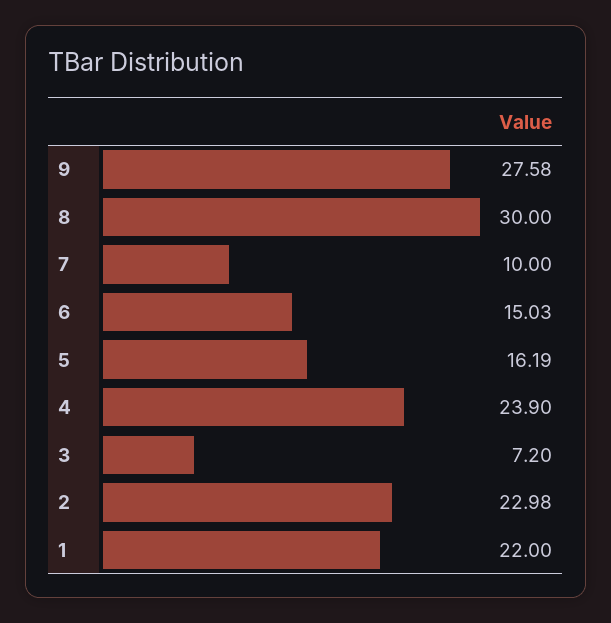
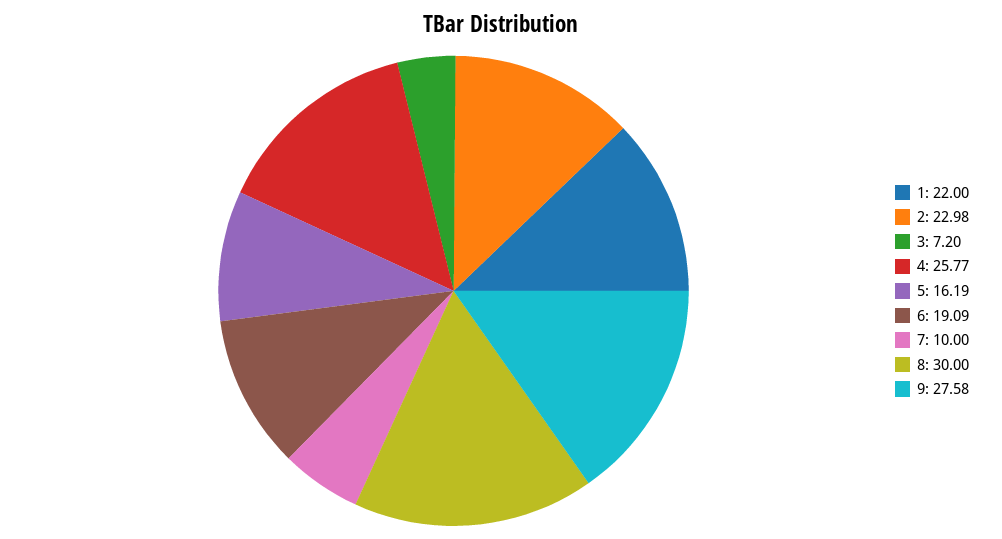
  {
    "9": 27.58,
    "8": 30,
    "7": 10,
-   "6": 15.03,
+   "6": 19.09,
    "5": 16.19,
-   "4": 23.9,
+   "4": 25.77,
    "3": 7.2,
    "2": 22.98,
    "1": 22
  }

